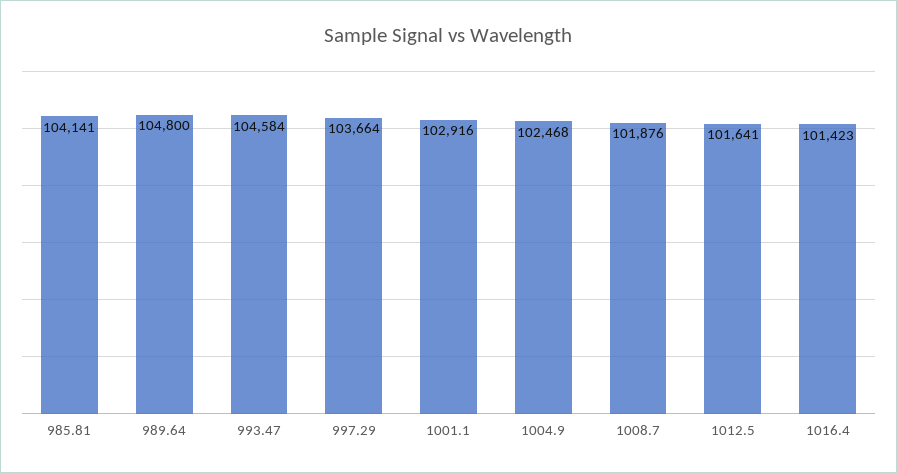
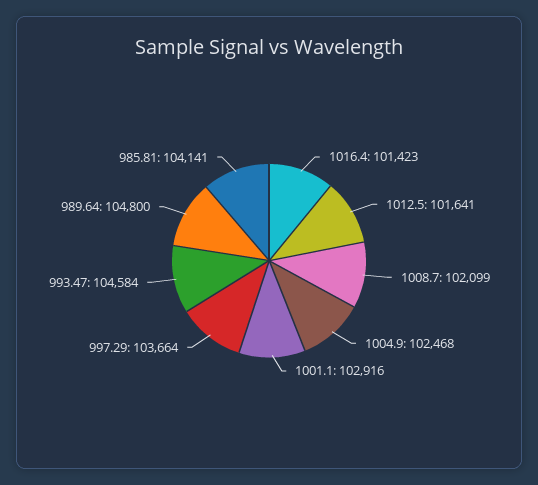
  {
    "985.81": 104141,
    "989.64": 104800,
    "993.47": 104584,
    "997.29": 103664,
    "1001.1": 102916,
    "1004.9": 102468,
-   "1008.7": 101876,
+   "1008.7": 102099,
    "1012.5": 101641,
    "1016.4": 101423
  }

